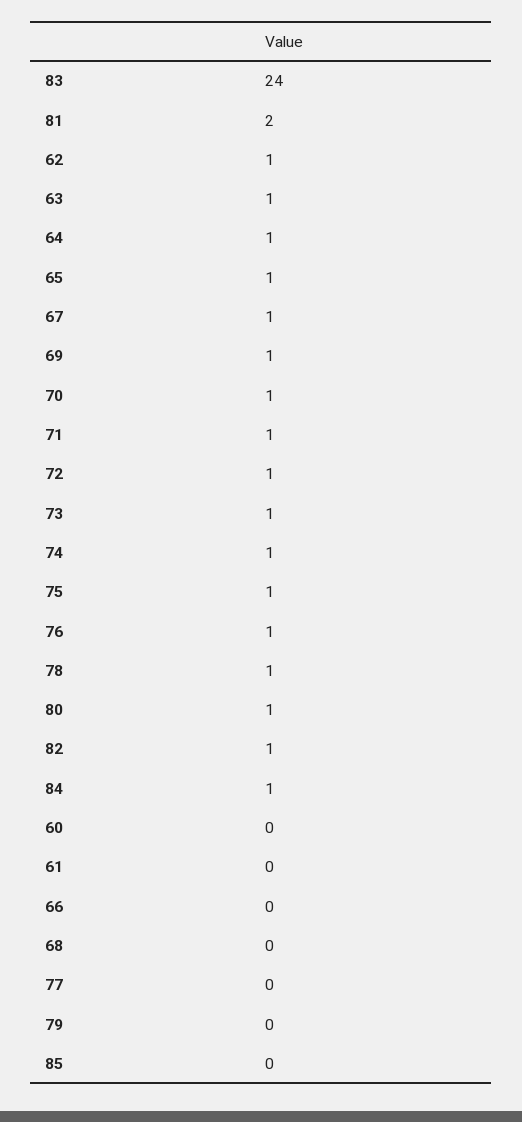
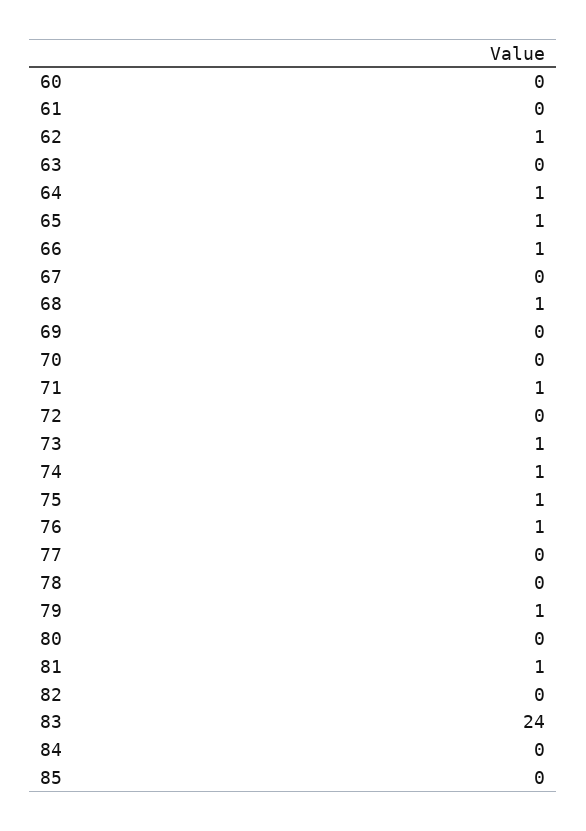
  {
    "83": 24,
-   "81": 2,
+   "81": 1,
    "62": 1,
-   "63": 1,
+   "63": 0,
    "64": 1,
    "65": 1,
-   "67": 1,
+   "67": 0,
-   "69": 1,
+   "69": 0,
-   "70": 1,
+   "70": 0,
    "71": 1,
-   "72": 1,
+   "72": 0,
    "73": 1,
    "74": 1,
    "75": 1,
    "76": 1,
-   "78": 1,
+   "78": 0,
-   "80": 1,
+   "80": 0,
-   "82": 1,
+   "82": 0,
-   "84": 1,
+   "84": 0,
    "60": 0,
    "61": 0,
-   "66": 0,
+   "66": 1,
-   "68": 0,
+   "68": 1,
    "77": 0,
-   "79": 0,
+   "79": 1,
    "85": 0
  }

